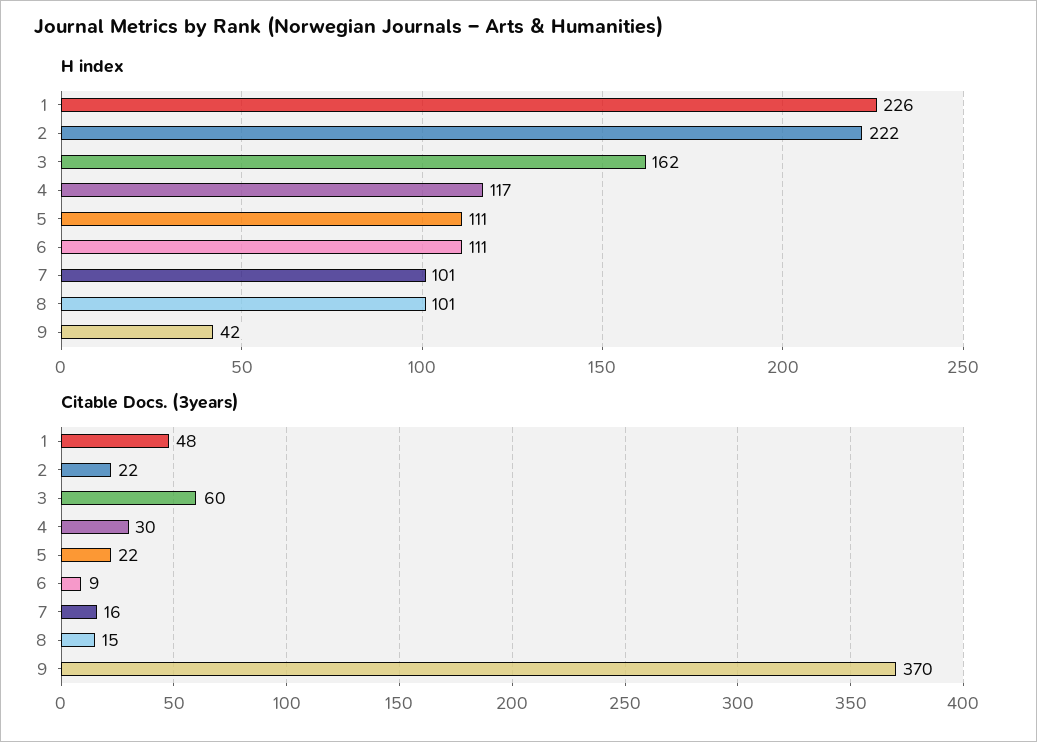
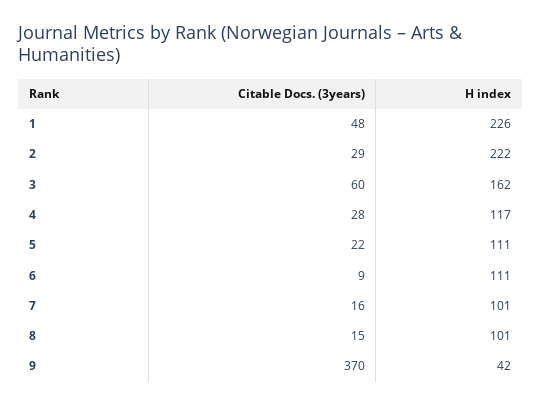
  {
    "H index": {
      "1": 226,
      "2": 222,
      "3": 162,
      "4": 117,
      "5": 111,
      "6": 111,
      "7": 101,
      "8": 101,
      "9": 42
    },
    "Citable Docs. (3years)": {
      "1": 48,
-     "2": 22,
+     "2": 29,
      "3": 60,
-     "4": 30,
+     "4": 28,
      "5": 22,
      "6": 9,
      "7": 16,
      "8": 15,
      "9": 370
    }
  }

